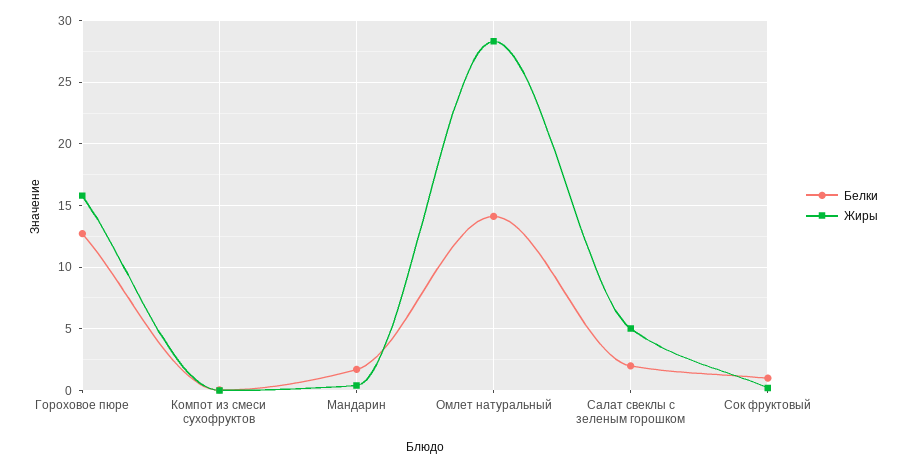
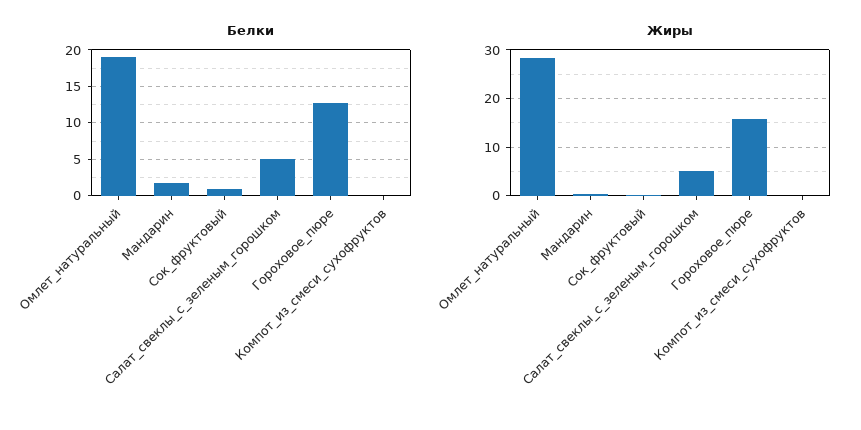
  {
    "Белки": {
      "Гороховое пюре": 12.5,
      "Компот из смеси сухофруктов": 0,
      "Мандарин": 1.5,
-     "Омлет натуральный": 14,
+     "Омлет натуральный": 19,
-     "Салат свеклы с зеленым горошком": 2,
+     "Салат свеклы с зеленым горошком": 5,
      "Сок фруктовый": 1
    },
    "Жиры": {
      "Гороховое пюре": 16,
      "Компот из смеси сухофруктов": 0,
      "Мандарин": 0.5,
      "Омлет натуральный": 28.5,
      "Салат свеклы с зеленым горошком": 5,
      "Сок фруктовый": 0
    }
  }

